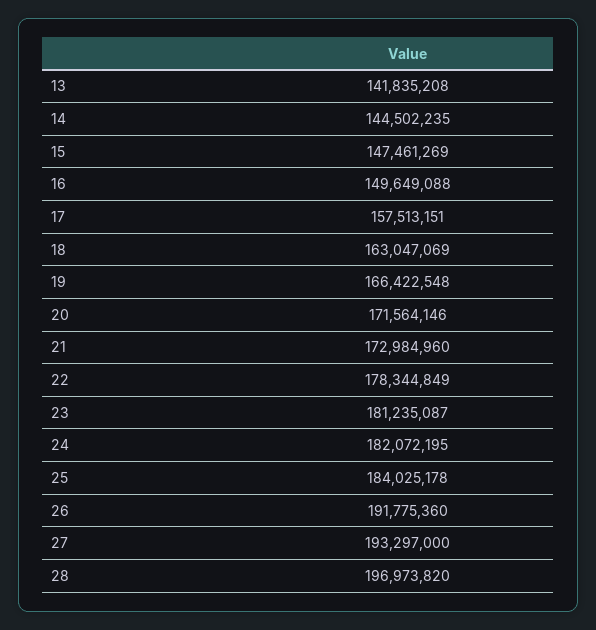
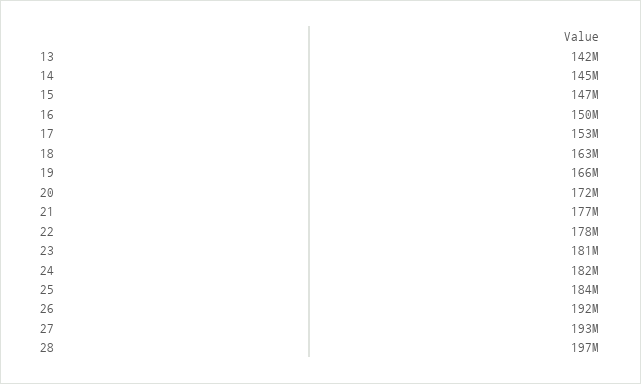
  {
    "13": 141835208,
    "14": 144502235,
    "15": 147461269,
    "16": 149649088,
-   "17": 157513151,
+   "17": 153000000,
    "18": 163047069,
    "19": 166422548,
    "20": 171564146,
-   "21": 172984960,
+   "21": 177000000,
    "22": 178344849,
    "23": 181235087,
    "24": 182072195,
    "25": 184025178,
    "26": 191775360,
    "27": 193297000,
    "28": 196973820
  }

